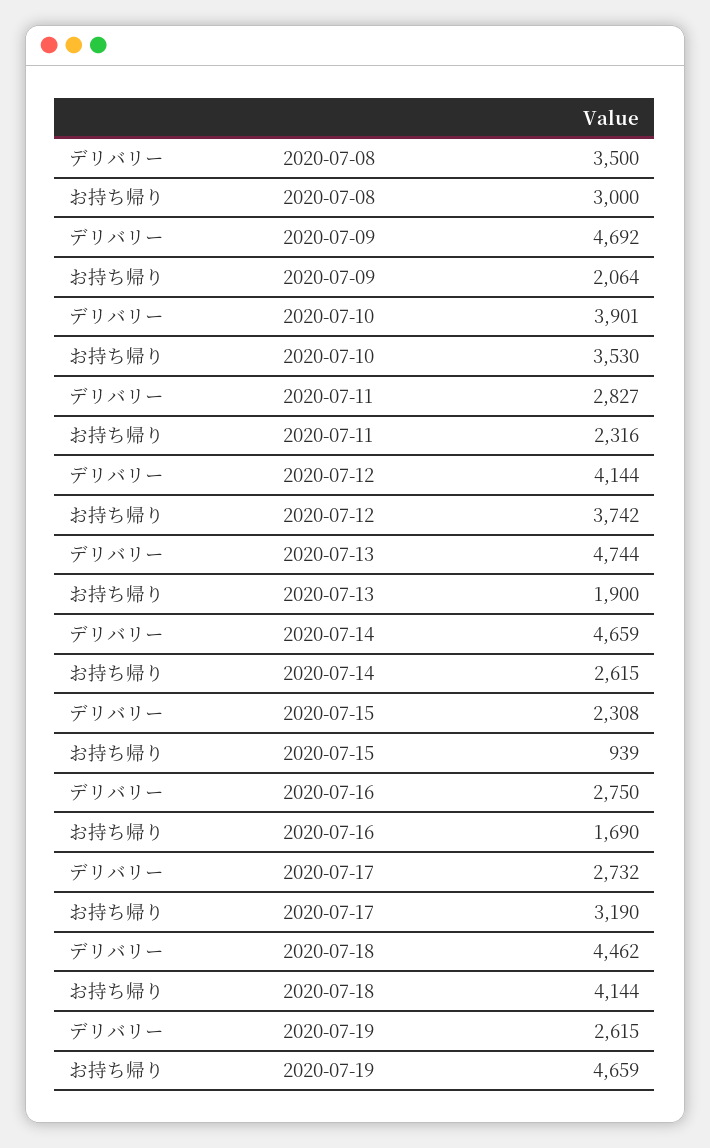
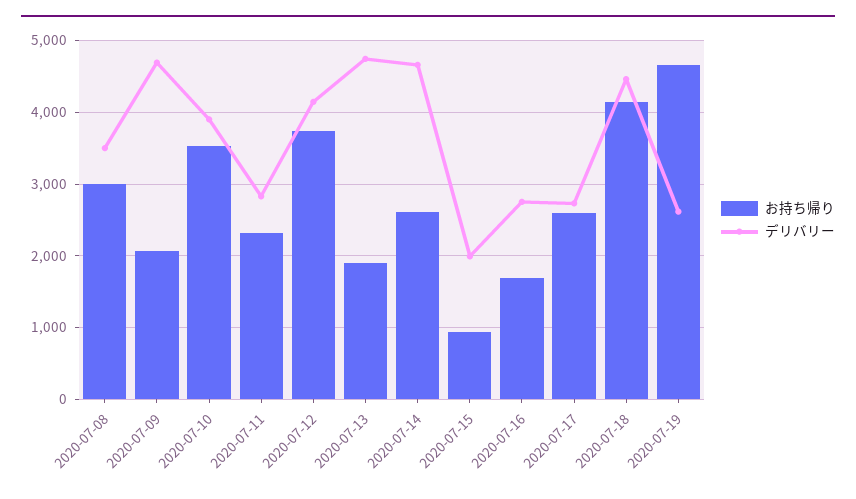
  {
    "デリバリー": {
      "2020-07-08": 3500,
      "2020-07-09": 4692,
      "2020-07-10": 3901,
      "2020-07-11": 2827,
      "2020-07-12": 4144,
      "2020-07-13": 4744,
      "2020-07-14": 4659,
-     "2020-07-15": 2308,
+     "2020-07-15": 2000,
      "2020-07-16": 2750,
      "2020-07-17": 2732,
      "2020-07-18": 4462,
      "2020-07-19": 2615
    },
    "お持ち帰り": {
      "2020-07-08": 3000,
      "2020-07-09": 2064,
      "2020-07-10": 3530,
      "2020-07-11": 2316,
      "2020-07-12": 3742,
      "2020-07-13": 1900,
      "2020-07-14": 2615,
      "2020-07-15": 939,
      "2020-07-16": 1690,
-     "2020-07-17": 3190,
+     "2020-07-17": 2600,
      "2020-07-18": 4144,
      "2020-07-19": 4659
    }
  }

